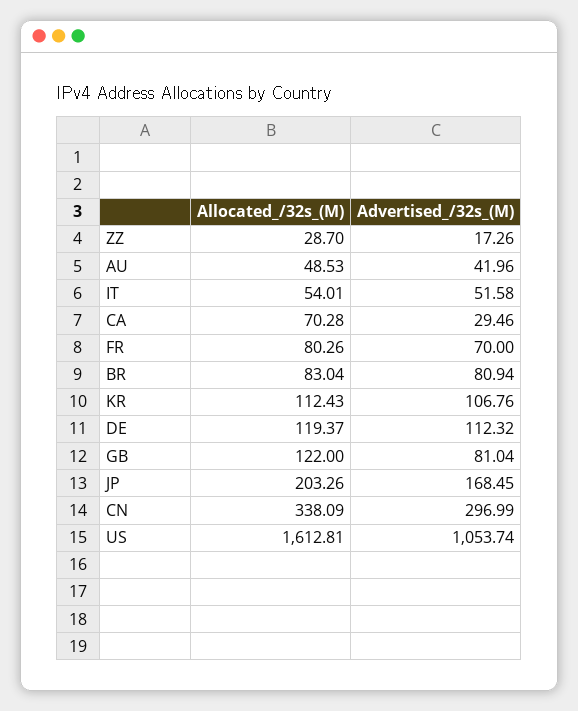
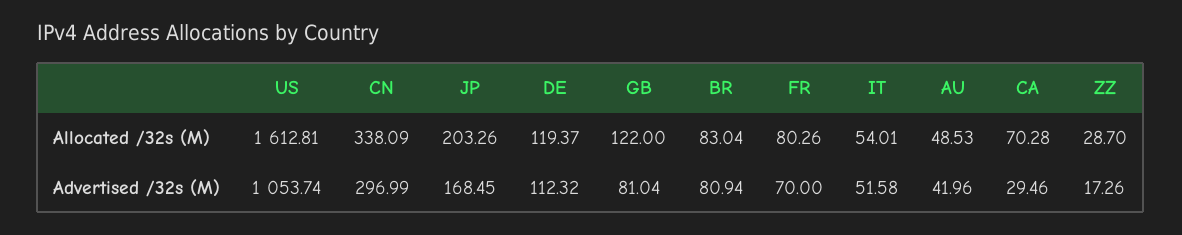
  {
    "Allocated_/32s_(M)": {
      "ZZ": 28.7,
      "AU": 48.53,
      "IT": 54.01,
      "CA": 70.28,
      "FR": 80.26,
      "BR": 83.04,
-     "KR": 112.43,
      "DE": 119.37,
      "GB": 122,
      "JP": 203.26,
      "CN": 338.09,
      "US": 1612.81
    },
    "Advertised_/32s_(M)": {
      "ZZ": 17.26,
      "AU": 41.96,
      "IT": 51.58,
      "CA": 29.46,
      "FR": 70,
      "BR": 80.94,
-     "KR": 106.76,
      "DE": 112.32,
      "GB": 81.04,
      "JP": 168.45,
      "CN": 296.99,
      "US": 1053.74
    }
  }

